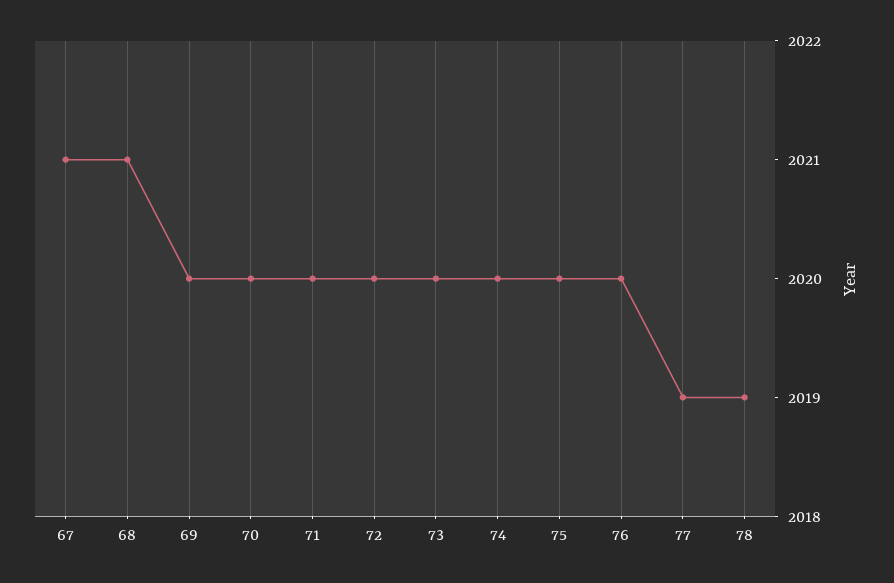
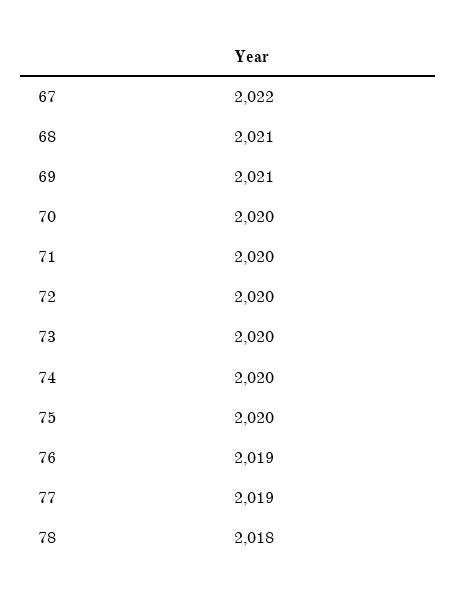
  {
-   "67": 2021,
+   "67": 2022,
    "68": 2021,
-   "69": 2020,
+   "69": 2021,
    "70": 2020,
    "71": 2020,
    "72": 2020,
    "73": 2020,
    "74": 2020,
    "75": 2020,
-   "76": 2020,
+   "76": 2019,
    "77": 2019,
-   "78": 2019
+   "78": 2018
  }

